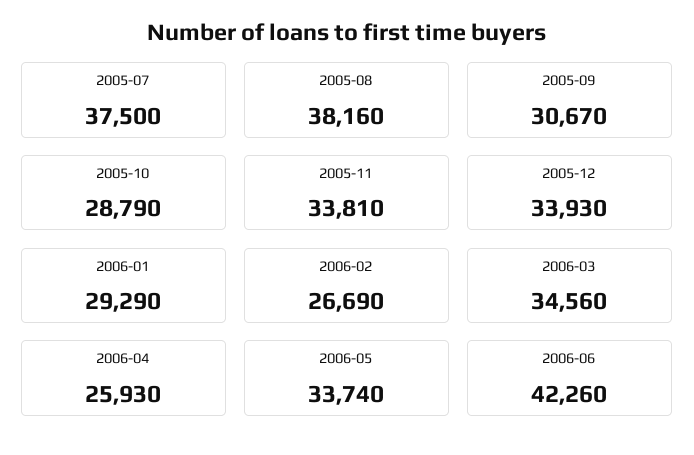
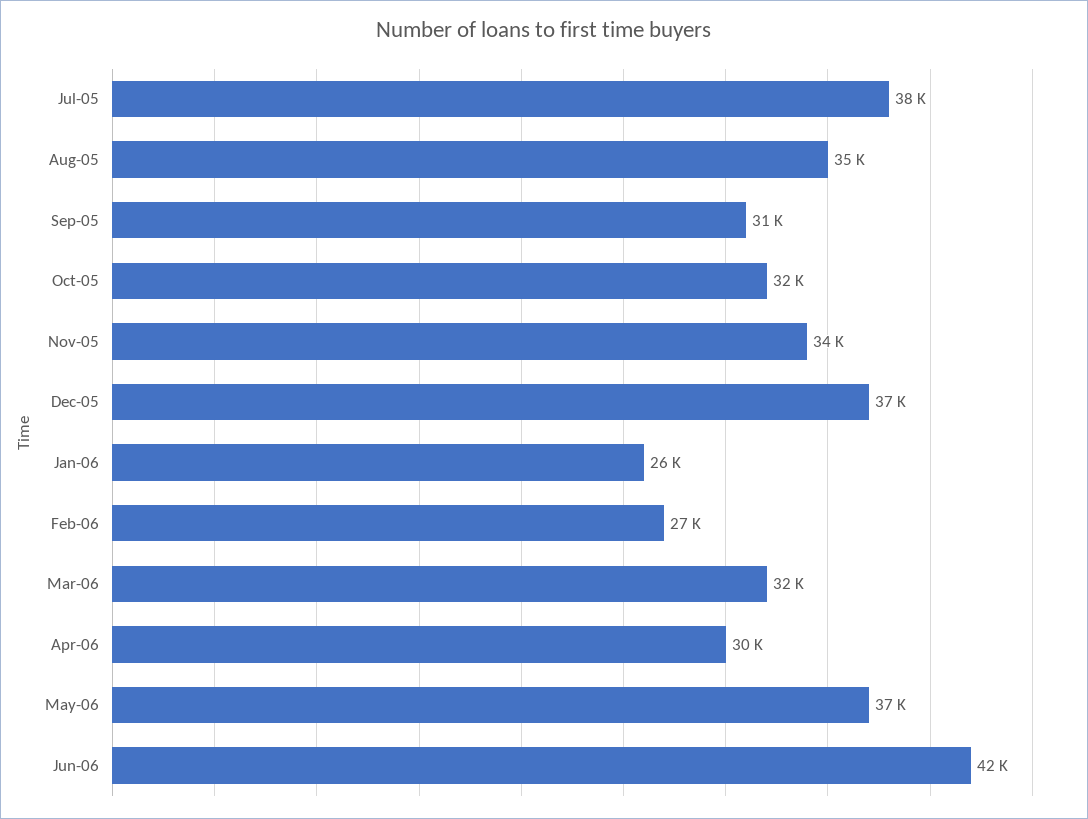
  {
    "2005-07": 37500,
-   "2005-08": 38160,
+   "2005-08": 35000,
    "2005-09": 30670,
-   "2005-10": 28790,
+   "2005-10": 32000,
    "2005-11": 33810,
-   "2005-12": 33930,
+   "2005-12": 37000,
-   "2006-01": 29290,
+   "2006-01": 26000,
    "2006-02": 26690,
-   "2006-03": 34560,
+   "2006-03": 32000,
-   "2006-04": 25930,
+   "2006-04": 30000,
-   "2006-05": 33740,
+   "2006-05": 37000,
    "2006-06": 42260
  }

